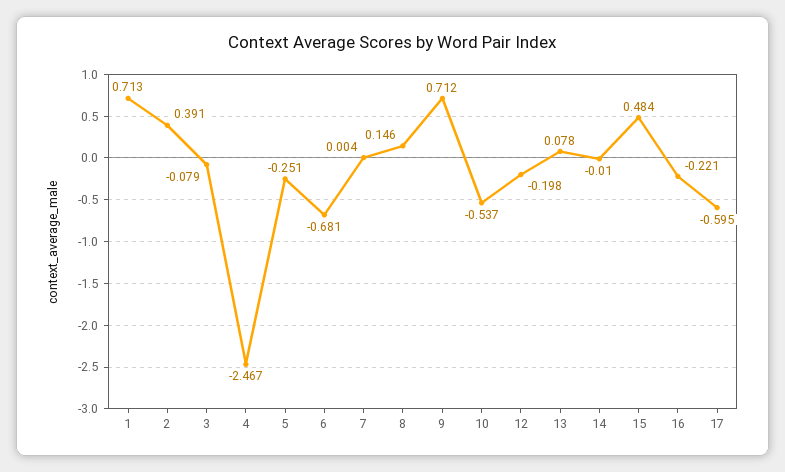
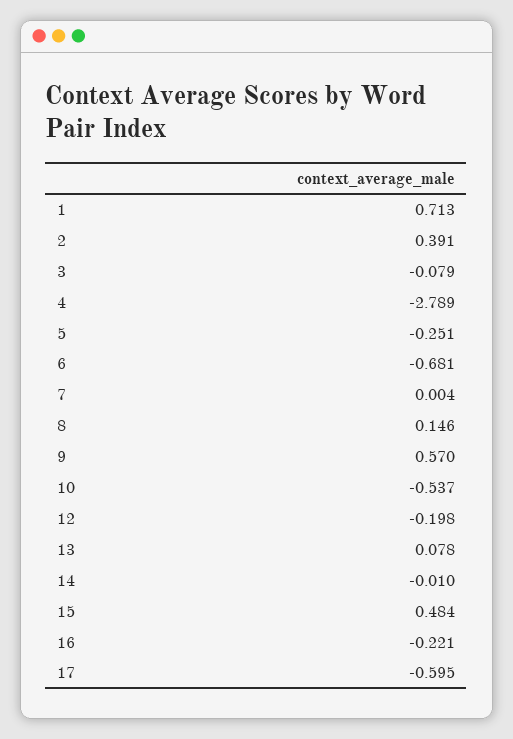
  {
    "1": 0.713,
    "2": 0.391,
    "3": -0.079,
-   "4": -2.467,
+   "4": -2.789,
    "5": -0.251,
    "6": -0.681,
    "7": 0.004,
    "8": 0.146,
-   "9": 0.712,
+   "9": 0.57,
    "10": -0.537,
    "12": -0.198,
    "13": 0.078,
    "14": -0.01,
    "15": 0.484,
    "16": -0.221,
    "17": -0.595
  }

